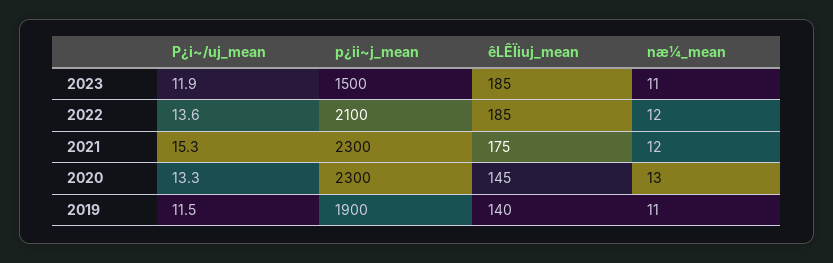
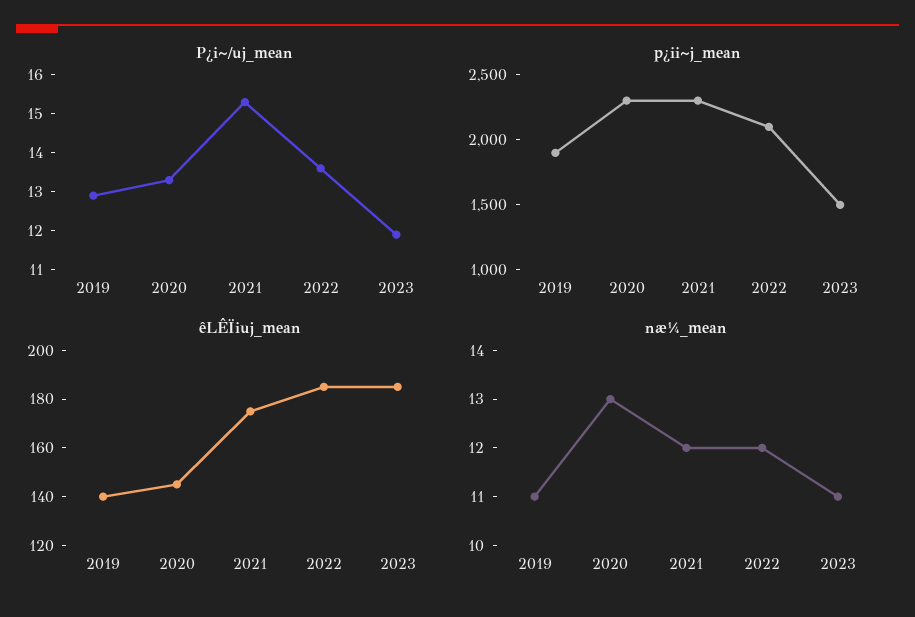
  {
    "P¿i~/uj_mean": {
      "2023": 11.9,
      "2022": 13.6,
      "2021": 15.3,
      "2020": 13.3,
-     "2019": 11.5
+     "2019": 13
    },
    "p¿ii~j_mean": {
      "2023": 1500,
      "2022": 2100,
      "2021": 2300,
      "2020": 2300,
      "2019": 1900
    },
    "êLÊÏiuj_mean": {
      "2023": 185,
      "2022": 185,
      "2021": 175,
      "2020": 145,
      "2019": 140
    },
    "næ¼_mean": {
      "2023": 11,
      "2022": 12,
      "2021": 12,
      "2020": 13,
      "2019": 11
    }
  }

